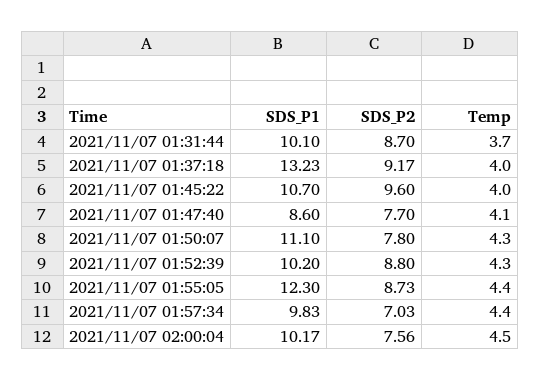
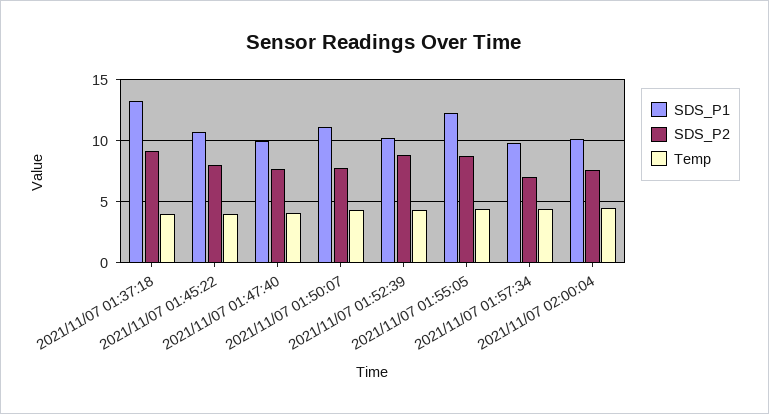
  {
    "SDS_P1": {
-     "2021/11/07 01:31:44": 10.1,
      "2021/11/07 01:37:18": 13.23,
      "2021/11/07 01:45:22": 10.7,
-     "2021/11/07 01:47:40": 8.6,
+     "2021/11/07 01:47:40": 10,
      "2021/11/07 01:50:07": 11.1,
      "2021/11/07 01:52:39": 10.2,
      "2021/11/07 01:55:05": 12.3,
      "2021/11/07 01:57:34": 9.83,
      "2021/11/07 02:00:04": 10.17
    },
    "SDS_P2": {
-     "2021/11/07 01:31:44": 8.7,
      "2021/11/07 01:37:18": 9.17,
-     "2021/11/07 01:45:22": 9.6,
+     "2021/11/07 01:45:22": 8,
      "2021/11/07 01:47:40": 7.7,
      "2021/11/07 01:50:07": 7.8,
      "2021/11/07 01:52:39": 8.8,
      "2021/11/07 01:55:05": 8.73,
      "2021/11/07 01:57:34": 7.03,
      "2021/11/07 02:00:04": 7.56
    },
    "Temp": {
-     "2021/11/07 01:31:44": 3.7,
      "2021/11/07 01:37:18": 4,
      "2021/11/07 01:45:22": 4,
      "2021/11/07 01:47:40": 4.1,
      "2021/11/07 01:50:07": 4.3,
      "2021/11/07 01:52:39": 4.3,
      "2021/11/07 01:55:05": 4.4,
      "2021/11/07 01:57:34": 4.4,
      "2021/11/07 02:00:04": 4.5
    }
  }

